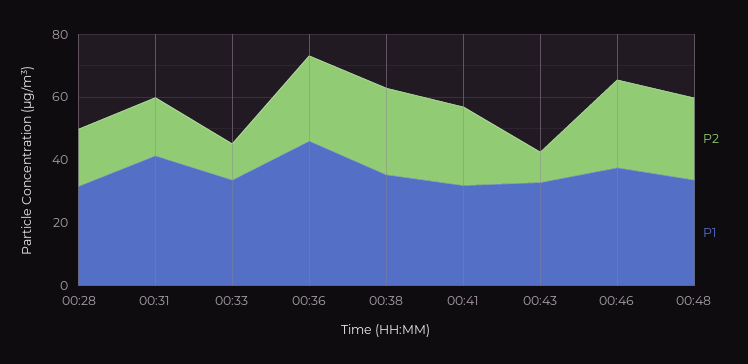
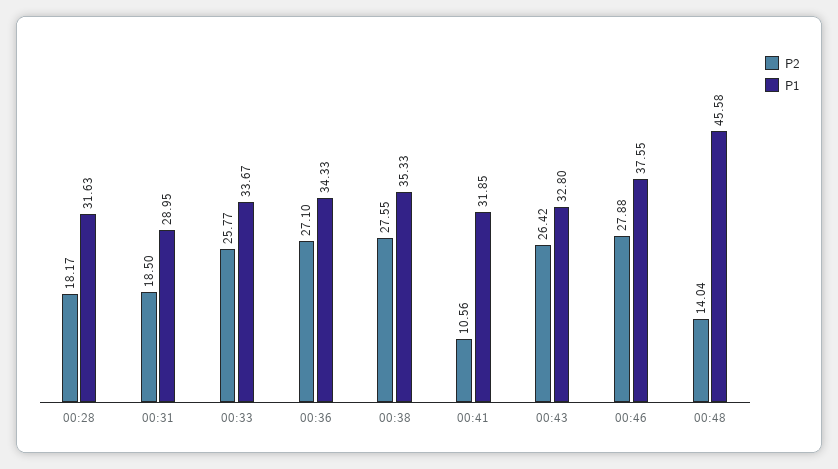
  {
    "P2": {
      "00:28": 18.17,
      "00:31": 18.5,
-     "00:33": 10,
+     "00:33": 25.77,
      "00:36": 27.1,
      "00:38": 27.55,
-     "00:41": 25,
+     "00:41": 10.56,
-     "00:43": 10,
+     "00:43": 26.42,
      "00:46": 27.88,
-     "00:48": 25
+     "00:48": 14.04
    },
    "P1": {
      "00:28": 31.63,
-     "00:31": 40,
+     "00:31": 28.95,
      "00:33": 33.67,
-     "00:36": 45,
+     "00:36": 34.33,
      "00:38": 35.33,
      "00:41": 31.85,
      "00:43": 32.8,
      "00:46": 37.55,
-     "00:48": 35
+     "00:48": 45.58
    }
  }

